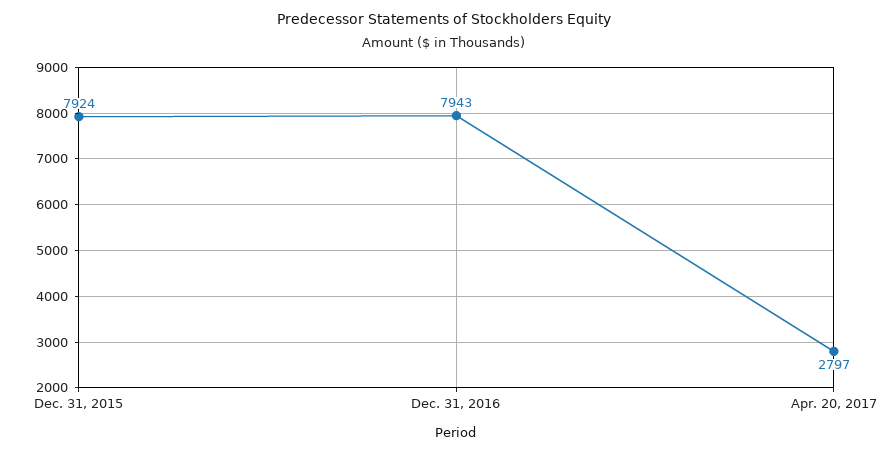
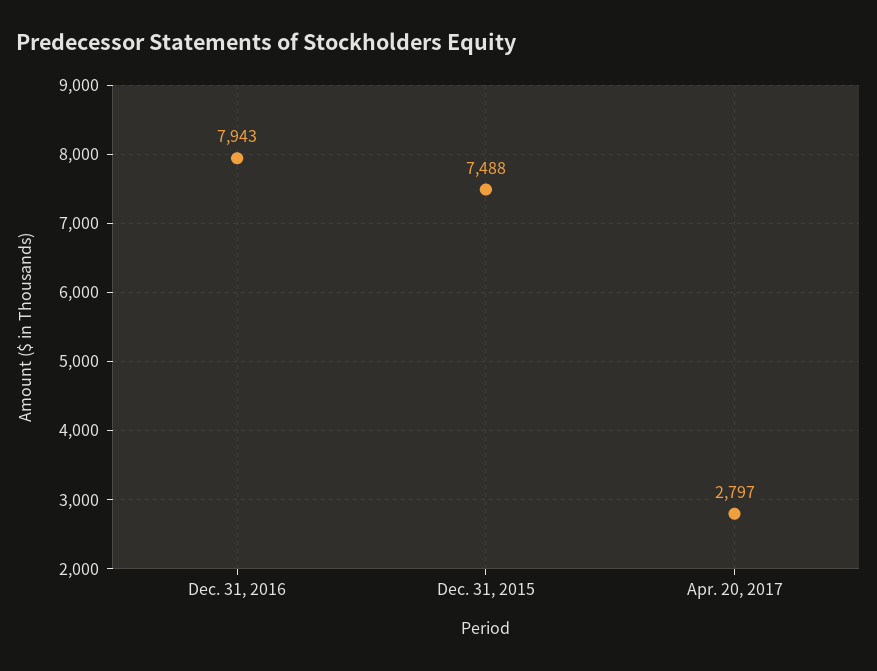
  {
-   "Dec. 31, 2015": 7924,
+   "Dec. 31, 2015": 7488,
    "Dec. 31, 2016": 7943,
    "Apr. 20, 2017": 2797
  }

